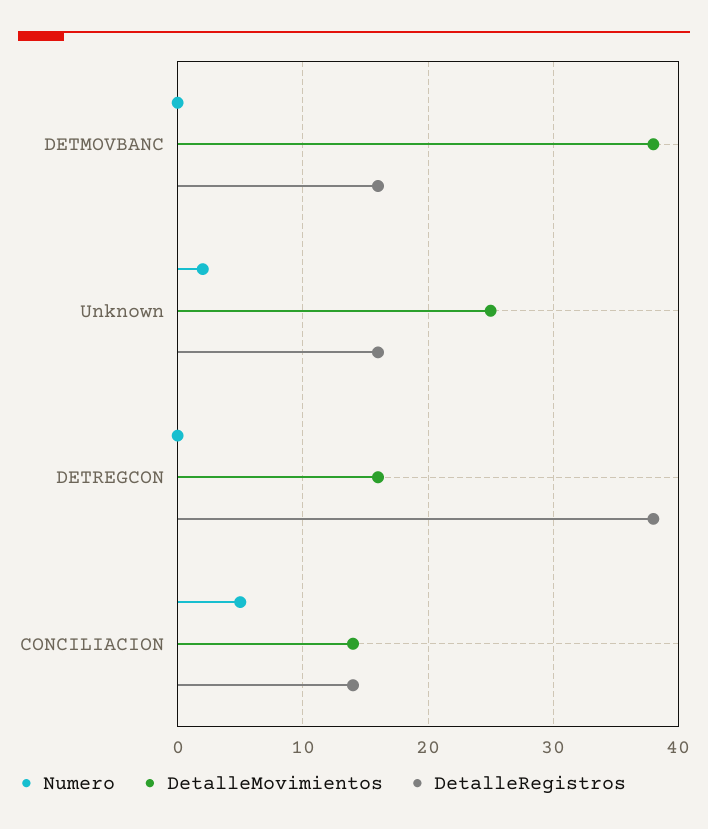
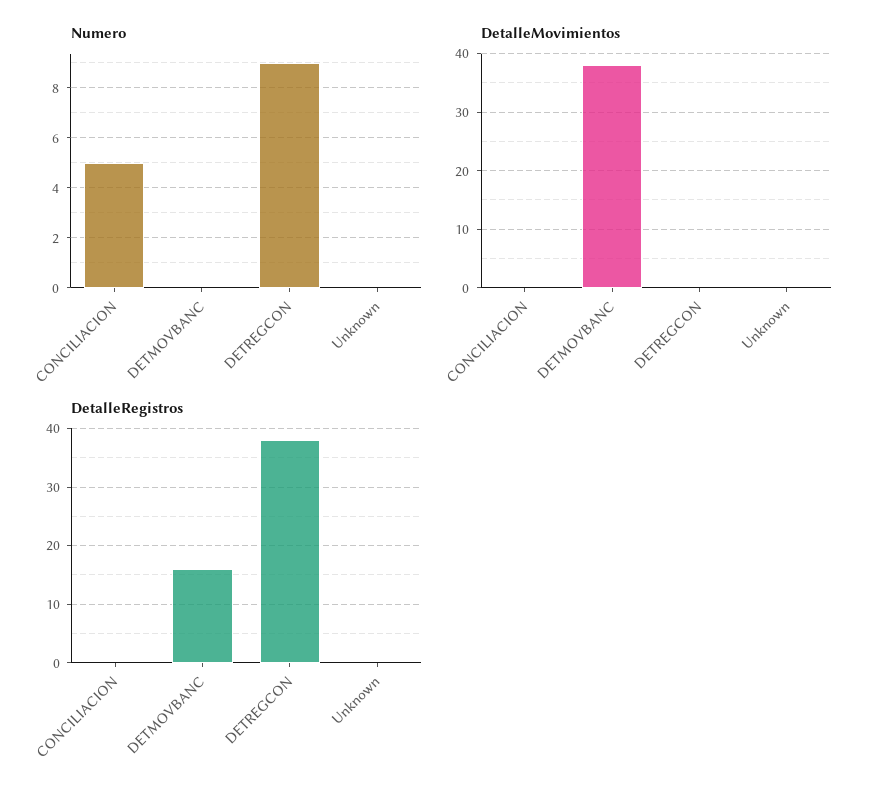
  {
    "Numero": {
      "DETMOVBANC": 0,
-     "Unknown": 2,
+     "Unknown": 0,
-     "DETREGCON": 0,
+     "DETREGCON": 9,
      "CONCILIACION": 5
    },
    "DetalleMovimientos": {
      "DETMOVBANC": 38,
-     "Unknown": 25,
+     "Unknown": 0,
-     "DETREGCON": 16,
+     "DETREGCON": 0,
-     "CONCILIACION": 14
+     "CONCILIACION": 0
    },
    "DetalleRegistros": {
      "DETMOVBANC": 16,
-     "Unknown": 16,
+     "Unknown": 0,
      "DETREGCON": 38,
-     "CONCILIACION": 14
+     "CONCILIACION": 0
    }
  }

